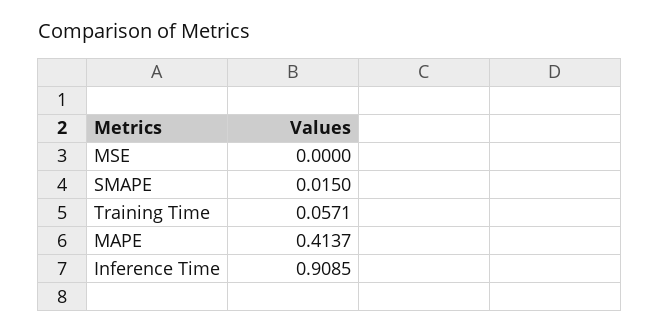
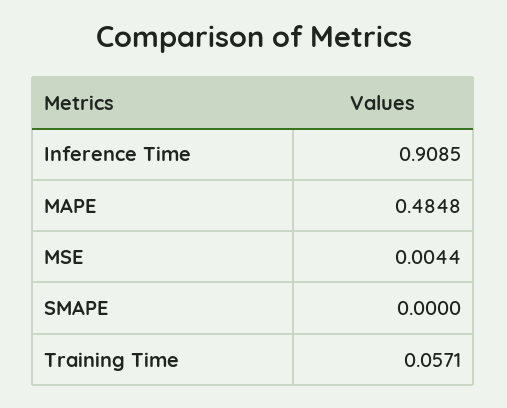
  {
-   "MSE": 0,
+   "MSE": 0.0044,
-   "SMAPE": 0.015,
+   "SMAPE": 0,
    "Training Time": 0.0571,
-   "MAPE": 0.4137,
+   "MAPE": 0.4848,
    "Inference Time": 0.9085
  }

